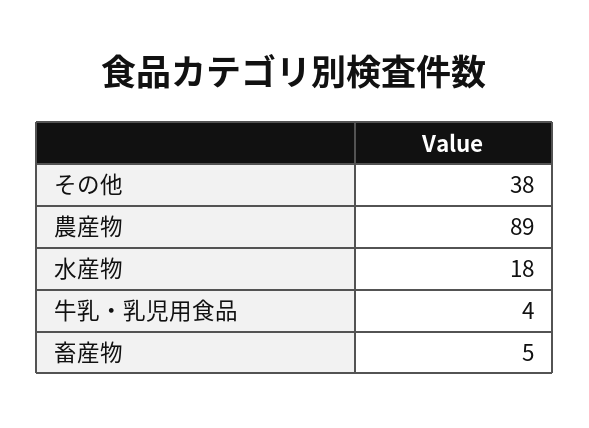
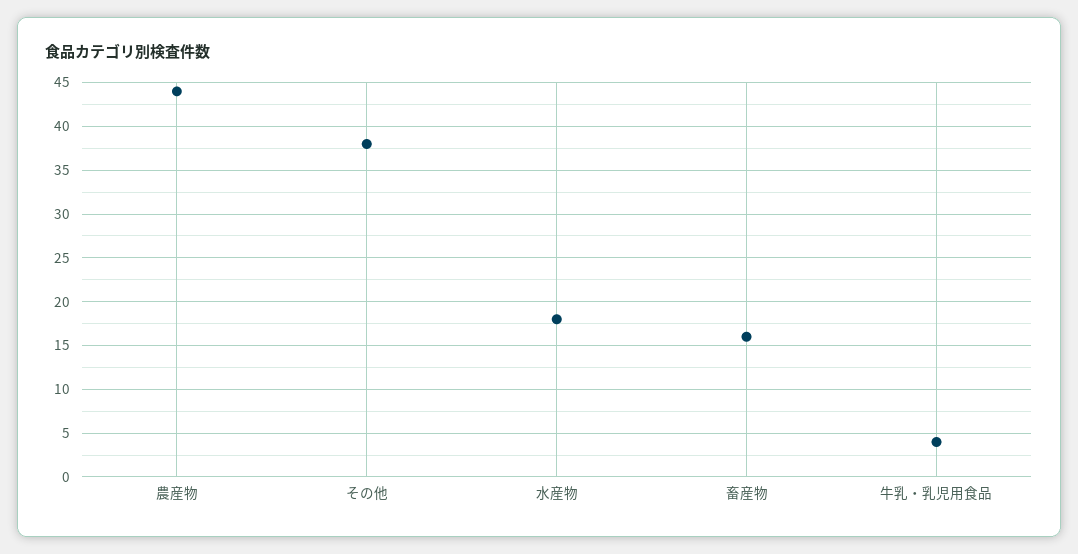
  {
    "その他": 38,
-   "農産物": 89,
+   "農産物": 44,
    "水産物": 18,
    "牛乳・乳児用食品": 4,
-   "畜産物": 5
+   "畜産物": 16
  }

